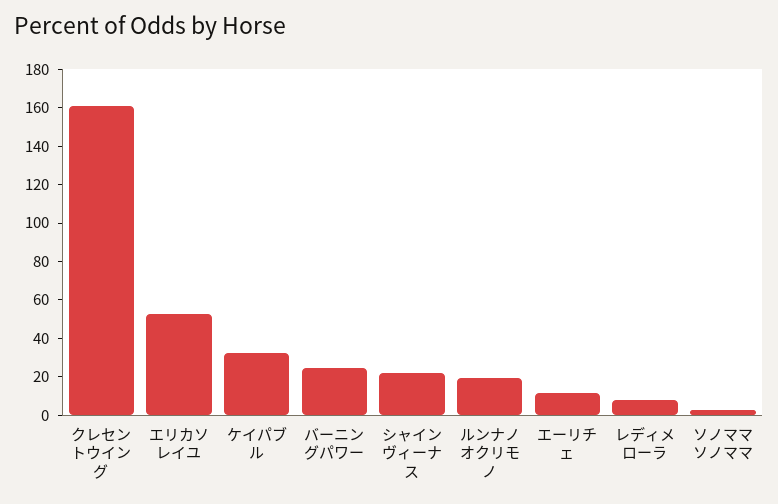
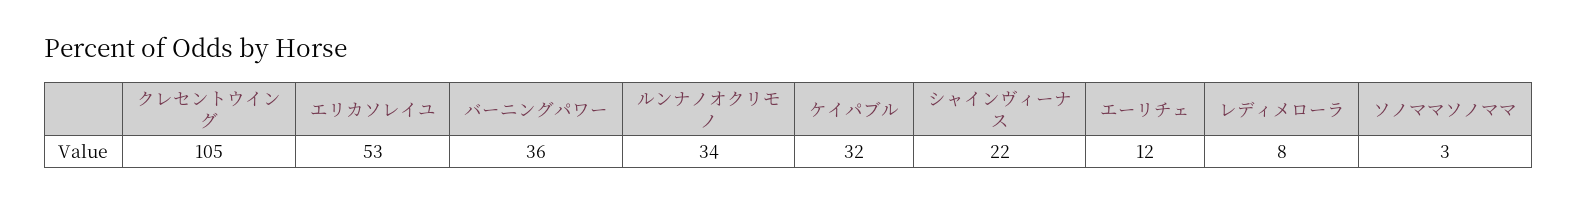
  {
-   "クレセントウイング": 160,
+   "クレセントウイング": 105,
    "エリカソレイユ": 53,
    "ケイパブル": 32,
-   "バーニングパワー": 25,
+   "バーニングパワー": 36,
    "シャインヴィーナス": 22,
-   "ルンナノオクリモノ": 20,
+   "ルンナノオクリモノ": 34,
    "エーリチェ": 12,
    "レディメローラ": 8,
    "ソノママソノママ": 3
  }

